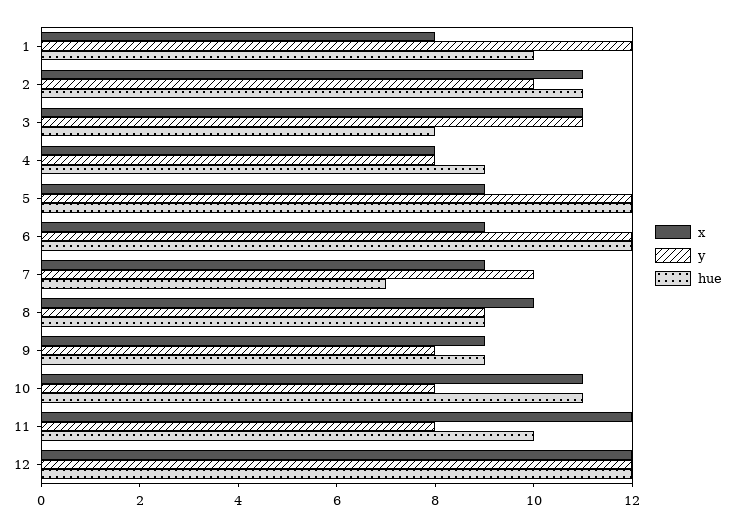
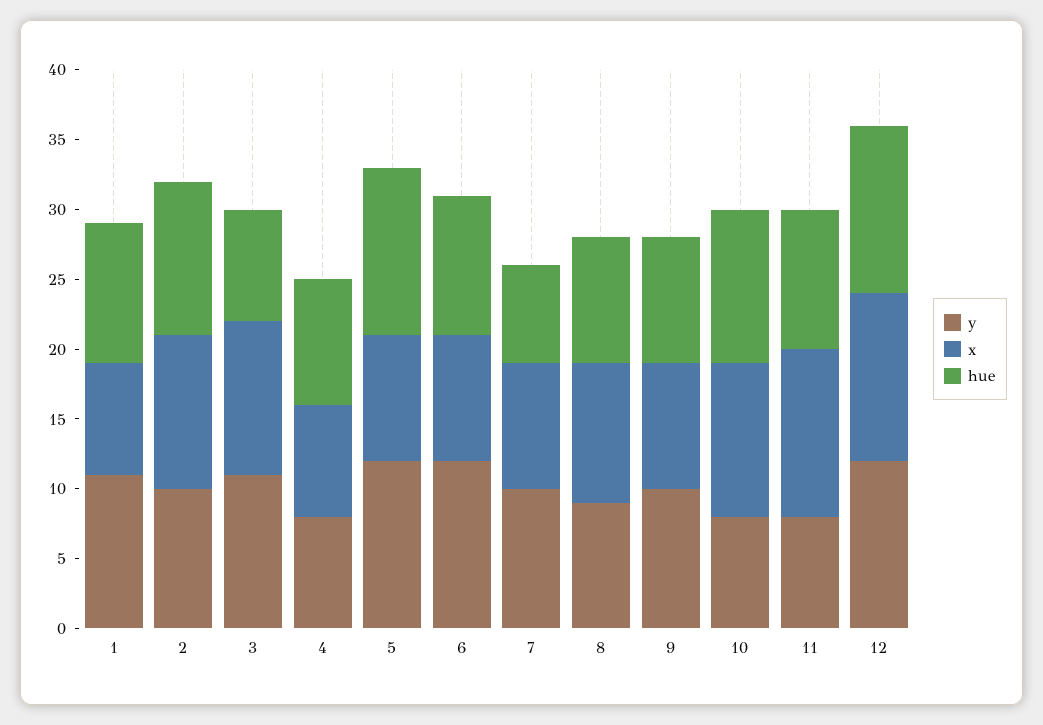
  {
    "x": {
      "1": 8,
      "2": 11,
      "3": 11,
      "4": 8,
      "5": 9,
      "6": 9,
      "7": 9,
      "8": 10,
      "9": 9,
      "10": 11,
      "11": 12,
      "12": 12
    },
    "y": {
-     "1": 12,
+     "1": 11,
      "2": 10,
      "3": 11,
      "4": 8,
      "5": 12,
      "6": 12,
      "7": 10,
      "8": 9,
-     "9": 8,
+     "9": 10,
      "10": 8,
      "11": 8,
      "12": 12
    },
    "hue": {
      "1": 10,
      "2": 11,
      "3": 8,
      "4": 9,
      "5": 12,
-     "6": 12,
+     "6": 10,
      "7": 7,
      "8": 9,
      "9": 9,
      "10": 11,
      "11": 10,
      "12": 12
    }
  }

